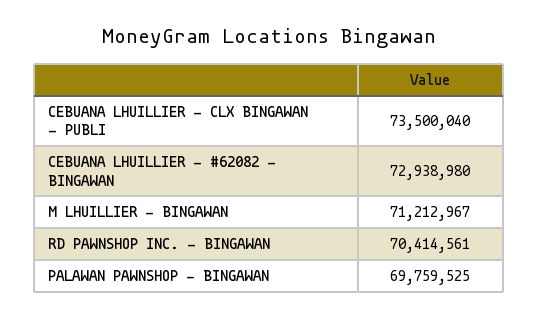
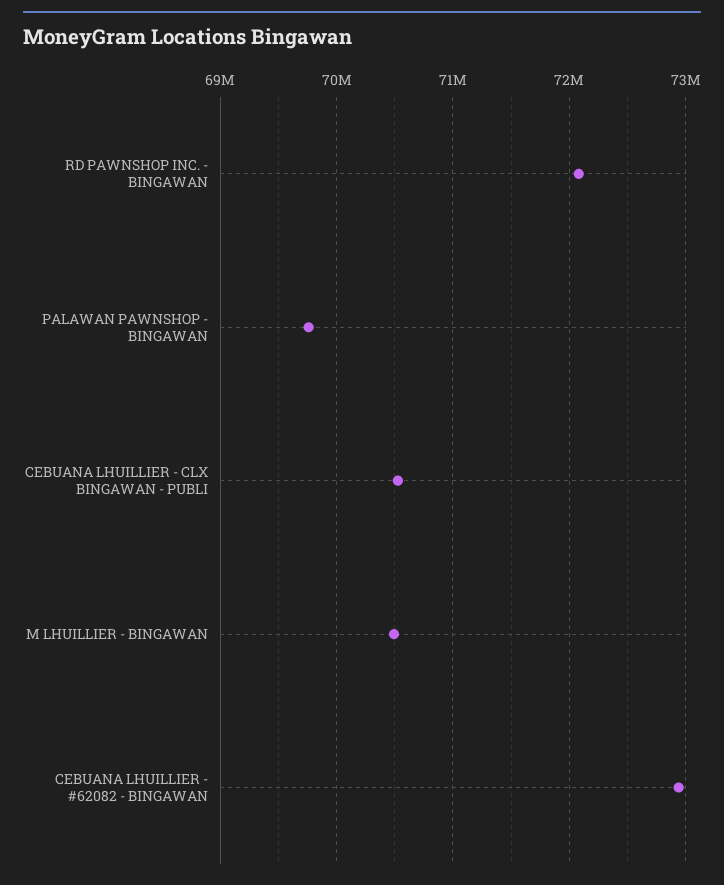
  {
-   "CEBUANA LHUILLIER - CLX BINGAWAN - PUBLI": 73500040,
+   "CEBUANA LHUILLIER - CLX BINGAWAN - PUBLI": 70500000,
    "CEBUANA LHUILLIER - #62082 - BINGAWAN": 72938980,
-   "M LHUILLIER - BINGAWAN": 71212967,
+   "M LHUILLIER - BINGAWAN": 70500000,
-   "RD PAWNSHOP INC. - BINGAWAN": 70414561,
+   "RD PAWNSHOP INC. - BINGAWAN": 72100000,
    "PALAWAN PAWNSHOP - BINGAWAN": 69759525
  }

